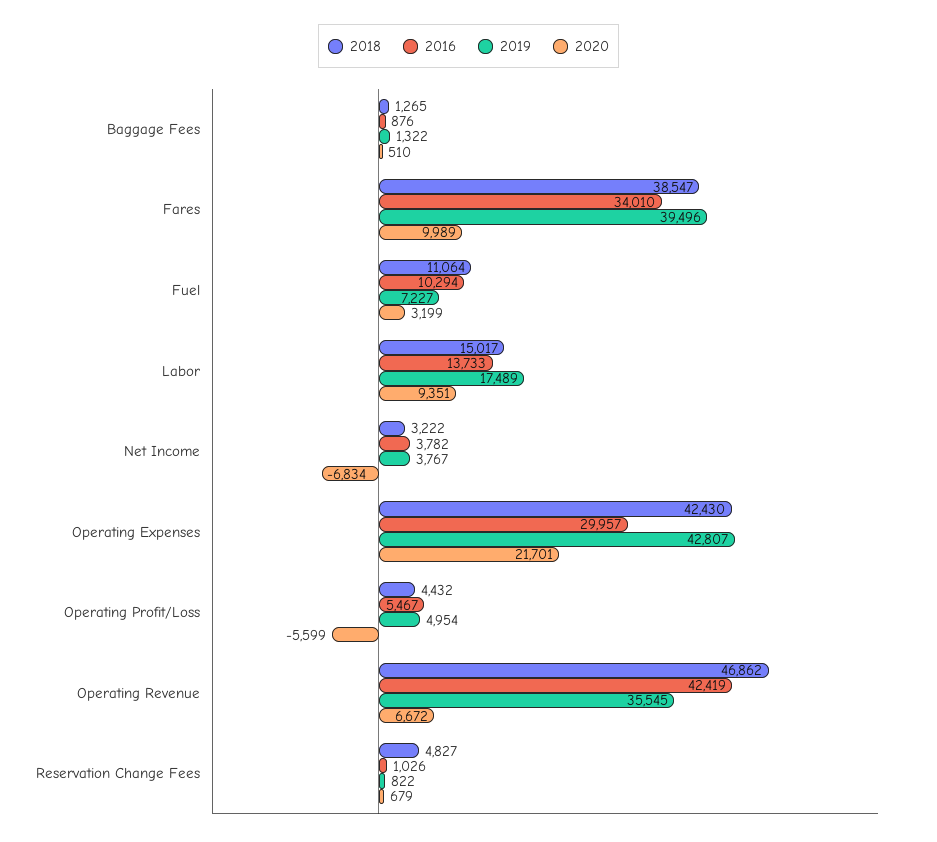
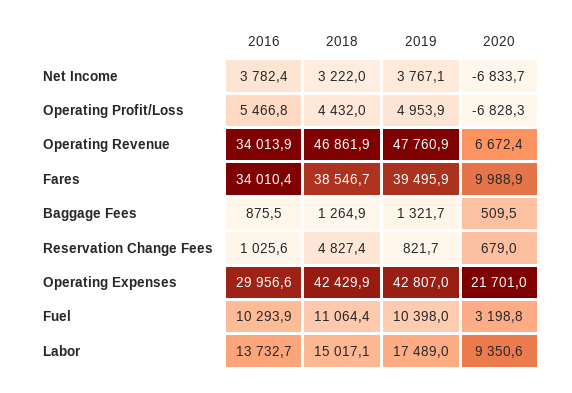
  {
    "2018": {
      "Baggage Fees": 1264.9,
      "Fares": 38546.7,
      "Fuel": 11064.4,
      "Labor": 15017.1,
      "Net Income": 3222,
      "Operating Expenses": 42429.9,
      "Operating Profit/Loss": 4432,
      "Operating Revenue": 46861.9,
      "Reservation Change Fees": 4827.4
    },
    "2016": {
      "Baggage Fees": 875.5,
      "Fares": 34010.4,
      "Fuel": 10293.9,
      "Labor": 13732.7,
      "Net Income": 3782.4,
      "Operating Expenses": 29956.6,
      "Operating Profit/Loss": 5466.8,
-     "Operating Revenue": 42419,
+     "Operating Revenue": 34013.9,
      "Reservation Change Fees": 1025.6
    },
    "2019": {
      "Baggage Fees": 1321.7,
      "Fares": 39495.9,
-     "Fuel": 7227,
+     "Fuel": 10398,
      "Labor": 17489,
      "Net Income": 3767.1,
      "Operating Expenses": 42807,
      "Operating Profit/Loss": 4953.9,
-     "Operating Revenue": 35545,
+     "Operating Revenue": 47760.9,
      "Reservation Change Fees": 821.7
    },
    "2020": {
      "Baggage Fees": 509.5,
      "Fares": 9988.9,
      "Fuel": 3198.8,
      "Labor": 9350.6,
      "Net Income": -6833.7,
      "Operating Expenses": 21701,
-     "Operating Profit/Loss": -5599,
+     "Operating Profit/Loss": -6828.3,
      "Operating Revenue": 6672.4,
      "Reservation Change Fees": 679
    }
  }

